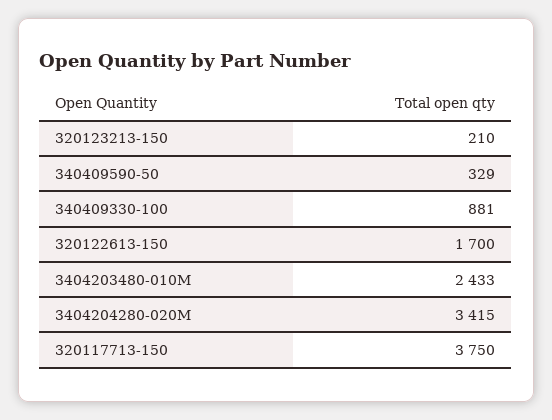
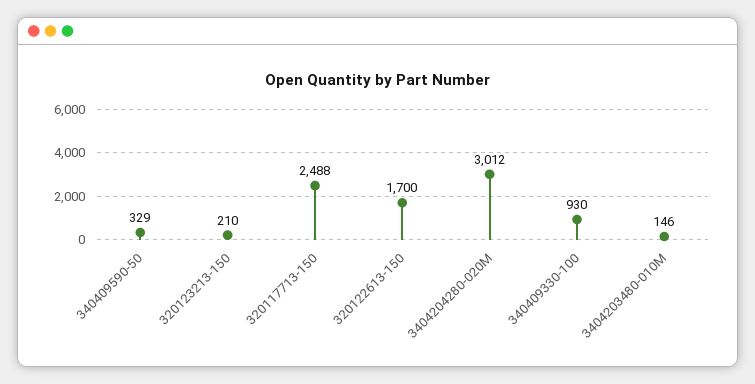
  {
    "320123213-150": 210,
    "340409590-50": 329,
-   "340409330-100": 881,
+   "340409330-100": 930,
    "320122613-150": 1700,
-   "3404203480-010M": 2433,
+   "3404203480-010M": 146,
-   "3404204280-020M": 3415,
+   "3404204280-020M": 3012,
-   "320117713-150": 3750
+   "320117713-150": 2488
  }

